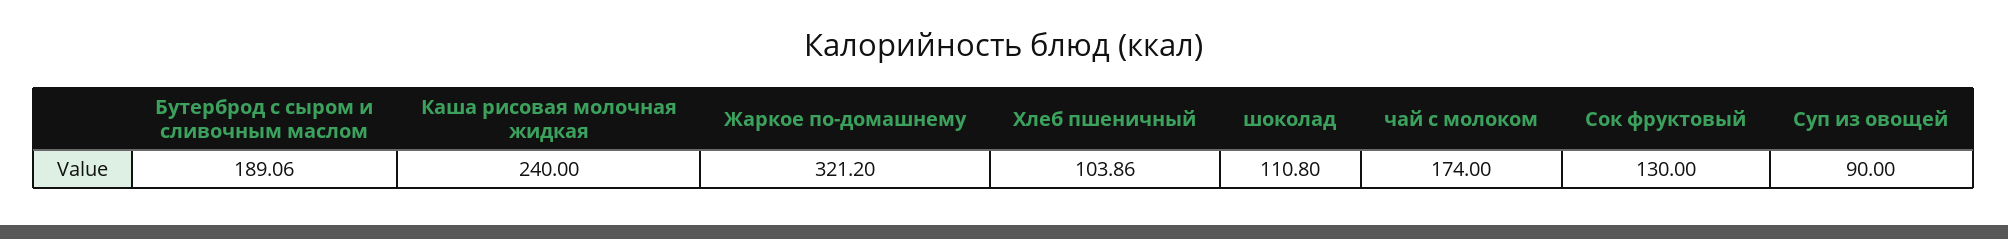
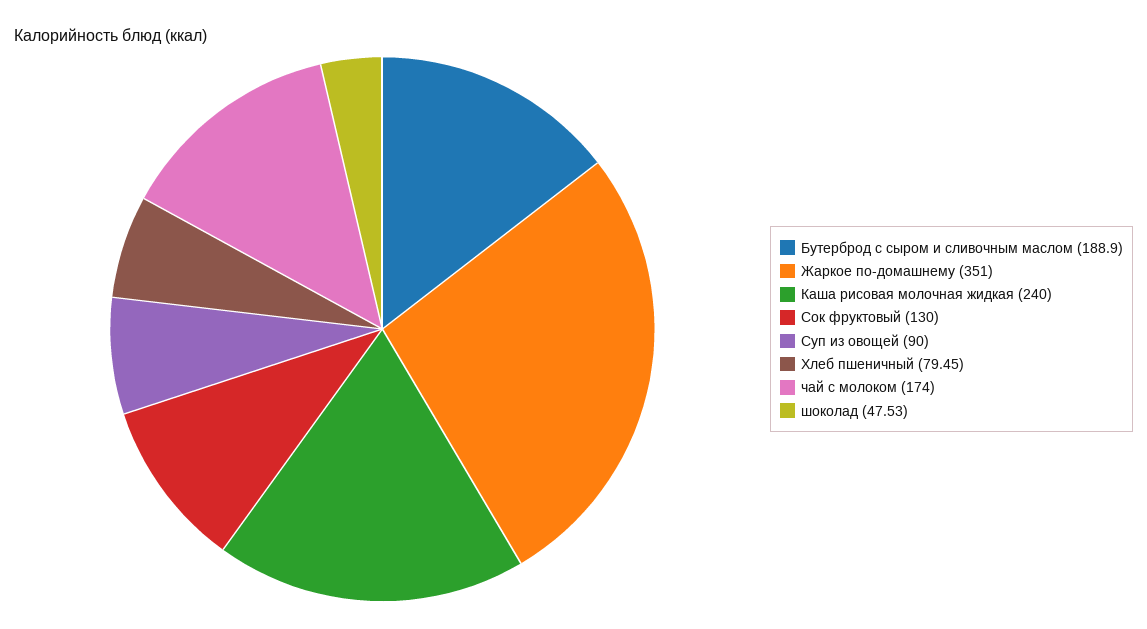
  {
-   "Бутерброд с сыром и сливочным маслом": 189.06,
+   "Бутерброд с сыром и сливочным маслом": 188.9,
    "Каша рисовая молочная жидкая": 240,
-   "Жаркое по-домашнему": 321.2,
+   "Жаркое по-домашнему": 351,
-   "Хлеб пшеничный": 103.86,
+   "Хлеб пшеничный": 79.45,
-   "шоколад": 110.8,
+   "шоколад": 47.53,
    "чай с молоком": 174,
    "Сок фруктовый": 130,
    "Суп из овощей": 90
  }

